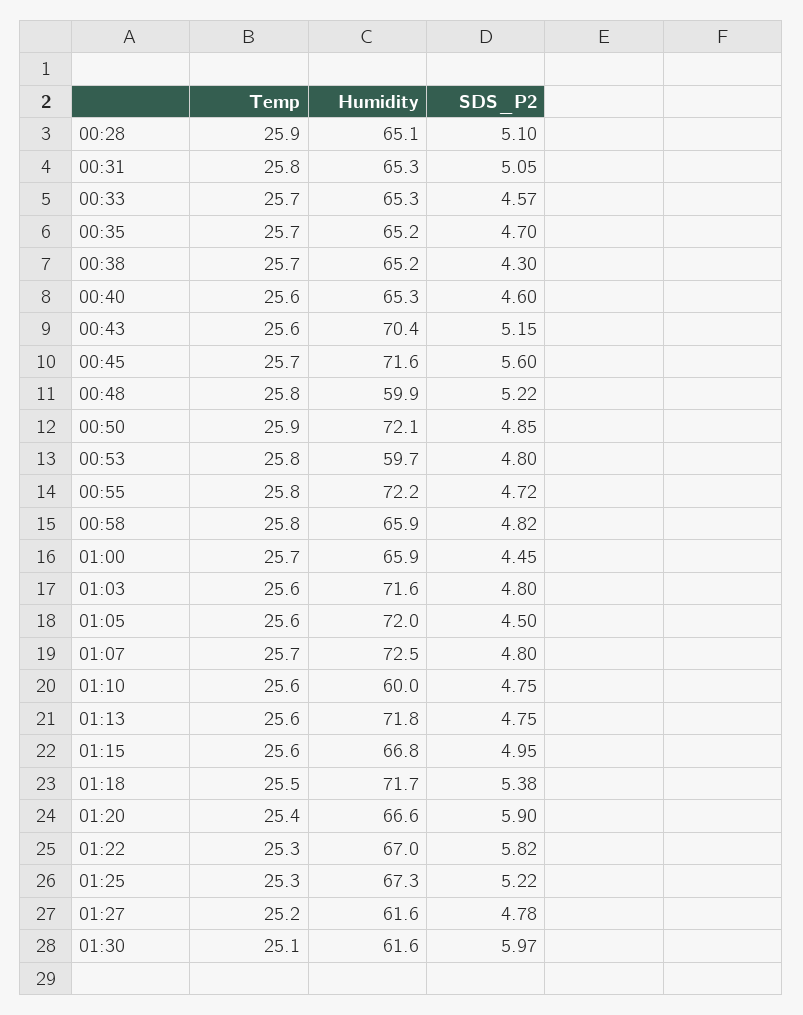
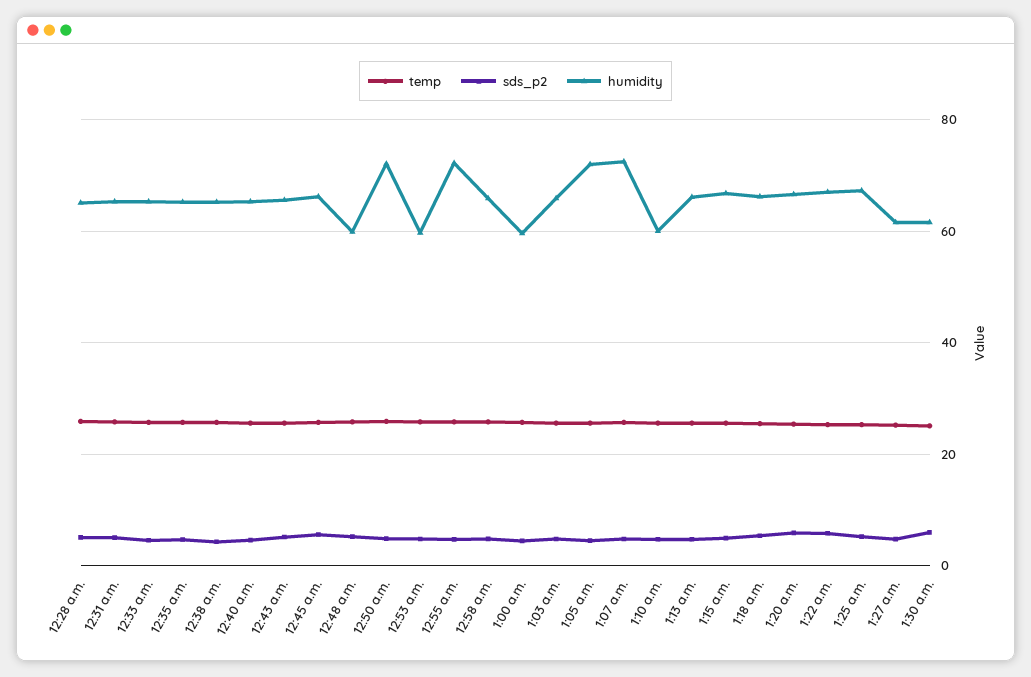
  {
    "Temp": {
      "00:28": 25.9,
      "00:31": 25.8,
      "00:33": 25.7,
      "00:35": 25.7,
      "00:38": 25.7,
      "00:40": 25.6,
      "00:43": 25.6,
      "00:45": 25.7,
      "00:48": 25.8,
      "00:50": 25.9,
      "00:53": 25.8,
      "00:55": 25.8,
      "00:58": 25.8,
      "01:00": 25.7,
      "01:03": 25.6,
      "01:05": 25.6,
      "01:07": 25.7,
      "01:10": 25.6,
      "01:13": 25.6,
      "01:15": 25.6,
      "01:18": 25.5,
      "01:20": 25.4,
      "01:22": 25.3,
      "01:25": 25.3,
      "01:27": 25.2,
      "01:30": 25.1
    },
    "Humidity": {
      "00:28": 65.1,
      "00:31": 65.3,
      "00:33": 65.3,
      "00:35": 65.2,
      "00:38": 65.2,
      "00:40": 65.3,
-     "00:43": 70.4,
+     "00:43": 66,
-     "00:45": 71.6,
+     "00:45": 66,
      "00:48": 59.9,
      "00:50": 72.1,
      "00:53": 59.7,
      "00:55": 72.2,
      "00:58": 65.9,
-     "01:00": 65.9,
+     "01:00": 60,
-     "01:03": 71.6,
+     "01:03": 66,
      "01:05": 72,
      "01:07": 72.5,
      "01:10": 60,
-     "01:13": 71.8,
+     "01:13": 66,
      "01:15": 66.8,
-     "01:18": 71.7,
+     "01:18": 66,
      "01:20": 66.6,
      "01:22": 67,
      "01:25": 67.3,
      "01:27": 61.6,
      "01:30": 61.6
    },
    "SDS_P2": {
      "00:28": 5.1,
      "00:31": 5.05,
      "00:33": 4.57,
      "00:35": 4.7,
      "00:38": 4.3,
      "00:40": 4.6,
      "00:43": 5.15,
      "00:45": 5.6,
      "00:48": 5.22,
      "00:50": 4.85,
      "00:53": 4.8,
      "00:55": 4.72,
      "00:58": 4.82,
      "01:00": 4.45,
      "01:03": 4.8,
      "01:05": 4.5,
      "01:07": 4.8,
      "01:10": 4.75,
      "01:13": 4.75,
      "01:15": 4.95,
      "01:18": 5.38,
      "01:20": 5.9,
      "01:22": 5.82,
      "01:25": 5.22,
      "01:27": 4.78,
      "01:30": 5.97
    }
  }

